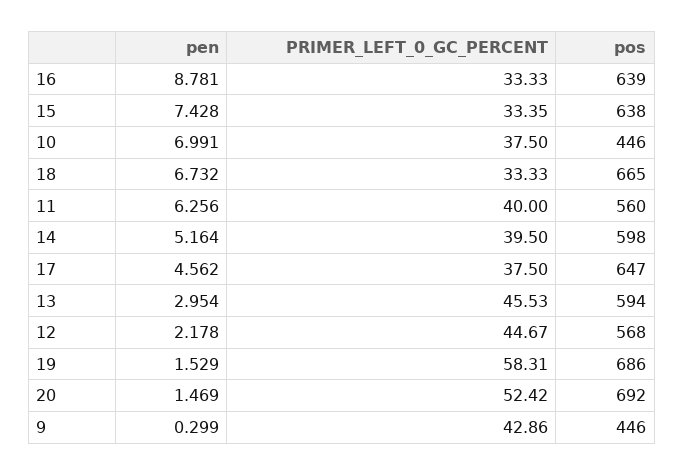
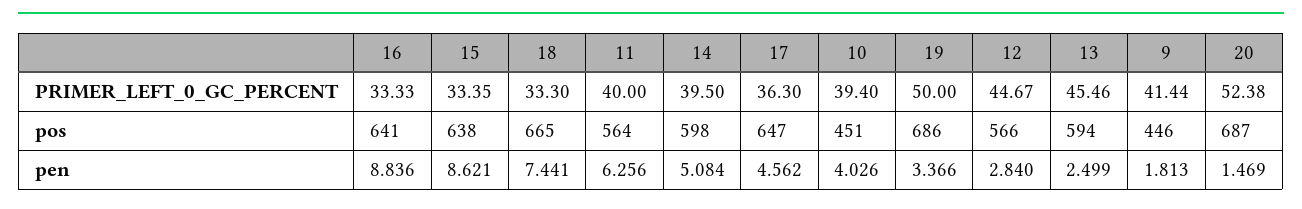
  {
    "pen": {
-     "16": 8.781,
+     "16": 8.836,
-     "15": 7.428,
+     "15": 8.621,
-     "10": 6.991,
+     "10": 4.026,
-     "18": 6.732,
+     "18": 7.441,
      "11": 6.256,
-     "14": 5.164,
+     "14": 5.084,
      "17": 4.562,
-     "13": 2.954,
+     "13": 2.499,
-     "12": 2.178,
+     "12": 2.84,
-     "19": 1.529,
+     "19": 3.366,
      "20": 1.469,
-     "9": 0.299
+     "9": 1.813
    },
    "PRIMER_LEFT_0_GC_PERCENT": {
      "16": 33.33,
      "15": 33.35,
-     "10": 37.5,
+     "10": 39.4,
-     "18": 33.33,
+     "18": 33.3,
      "11": 40,
      "14": 39.5,
-     "17": 37.5,
+     "17": 36.3,
-     "13": 45.53,
+     "13": 45.46,
      "12": 44.67,
-     "19": 58.31,
+     "19": 50,
-     "20": 52.42,
+     "20": 52.38,
-     "9": 42.86
+     "9": 41.44
    },
    "pos": {
-     "16": 639,
+     "16": 641,
      "15": 638,
-     "10": 446,
+     "10": 451,
      "18": 665,
-     "11": 560,
+     "11": 564,
      "14": 598,
      "17": 647,
      "13": 594,
-     "12": 568,
+     "12": 566,
      "19": 686,
-     "20": 692,
+     "20": 687,
      "9": 446
    }
  }

